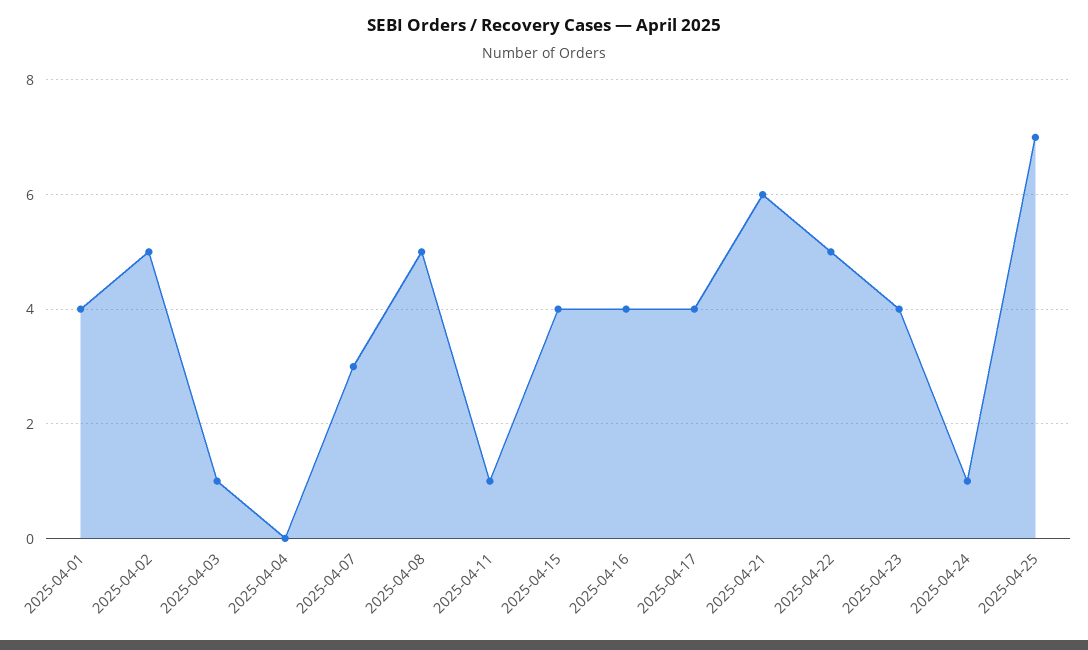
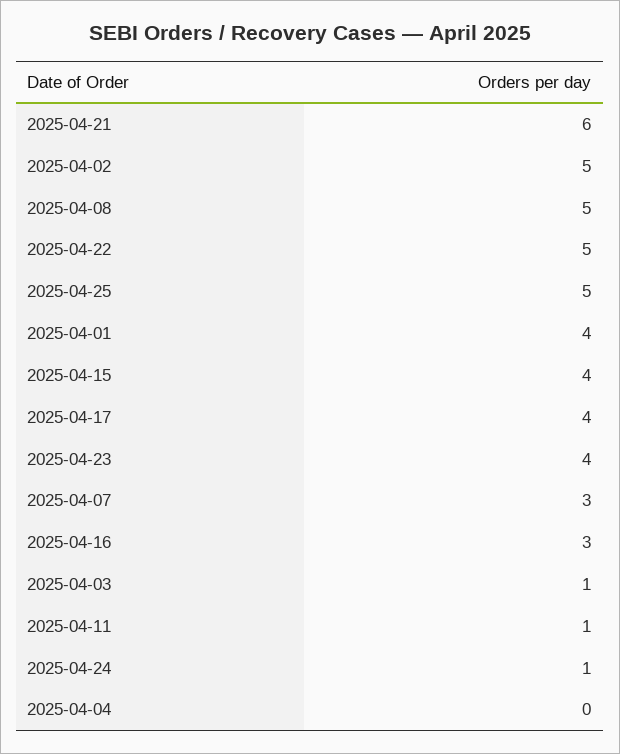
  {
    "2025-04-01": 4,
    "2025-04-02": 5,
    "2025-04-03": 1,
    "2025-04-04": 0,
    "2025-04-07": 3,
    "2025-04-08": 5,
    "2025-04-11": 1,
    "2025-04-15": 4,
-   "2025-04-16": 4,
+   "2025-04-16": 3,
    "2025-04-17": 4,
    "2025-04-21": 6,
    "2025-04-22": 5,
    "2025-04-23": 4,
    "2025-04-24": 1,
-   "2025-04-25": 7
+   "2025-04-25": 5
  }

